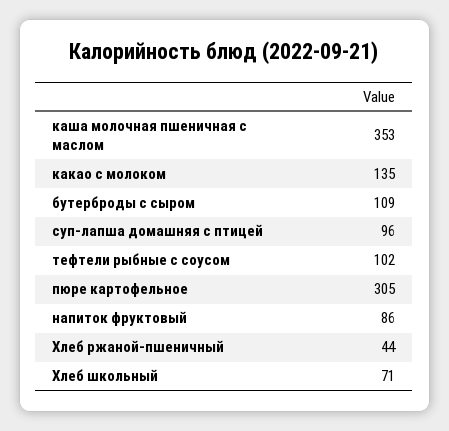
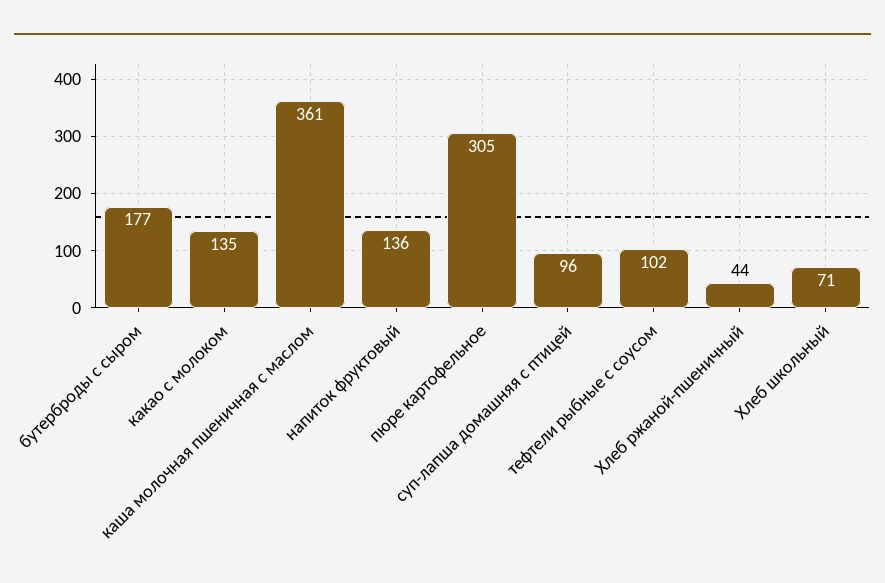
  {
-   "каша молочная пшеничная с маслом": 353,
+   "каша молочная пшеничная с маслом": 361,
    "какао с молоком": 135,
-   "бутерброды с сыром": 109,
+   "бутерброды с сыром": 177,
    "суп-лапша домашняя с птицей": 96,
    "тефтели рыбные с соусом": 102,
    "пюре картофельное": 305,
-   "напиток фруктовый": 86,
+   "напиток фруктовый": 136,
    "Хлеб ржаной-пшеничный": 44,
    "Хлеб школьный": 71
  }

